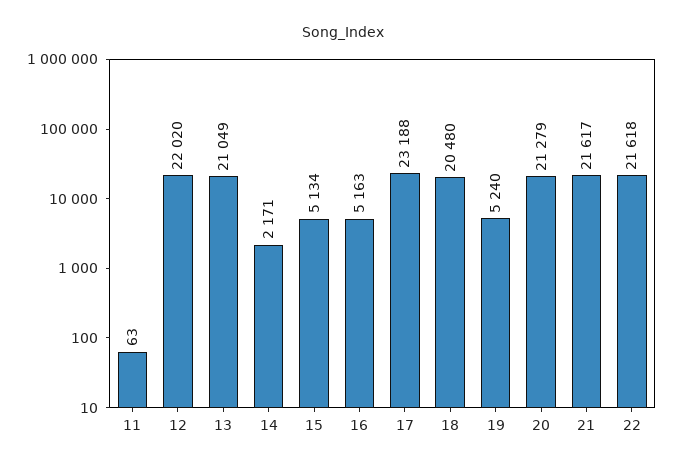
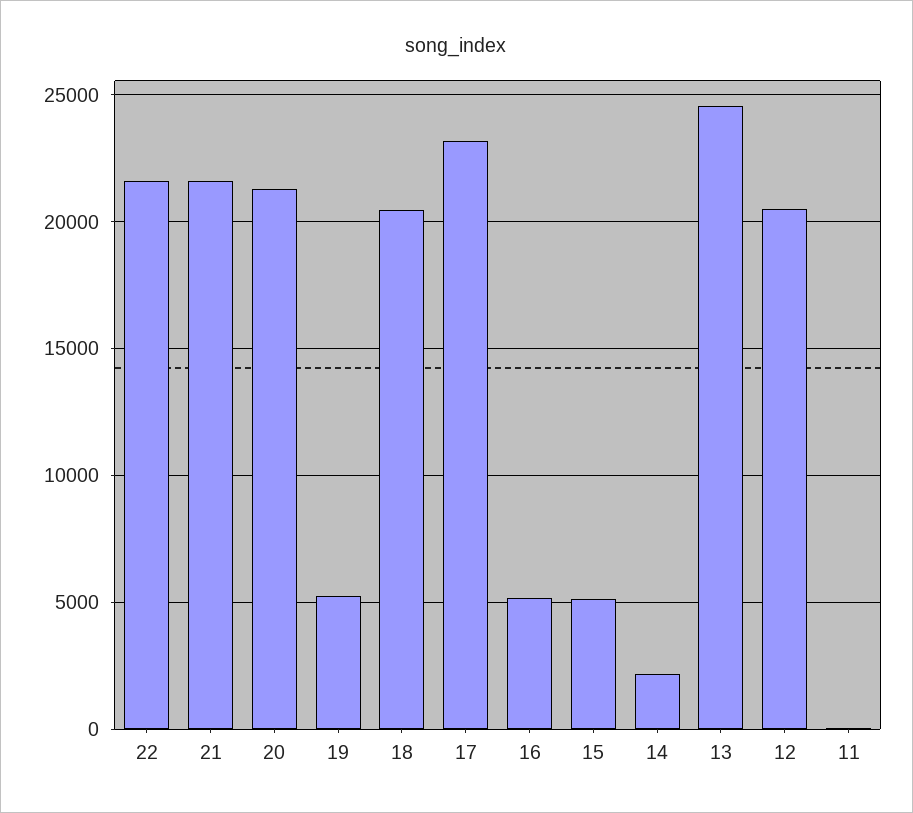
  {
    "11": 63,
-   "12": 22020,
+   "12": 20500,
-   "13": 21049,
+   "13": 24500,
    "14": 2171,
    "15": 5134,
    "16": 5163,
    "17": 23188,
    "18": 20480,
    "19": 5240,
    "20": 21279,
    "21": 21617,
    "22": 21618
  }

